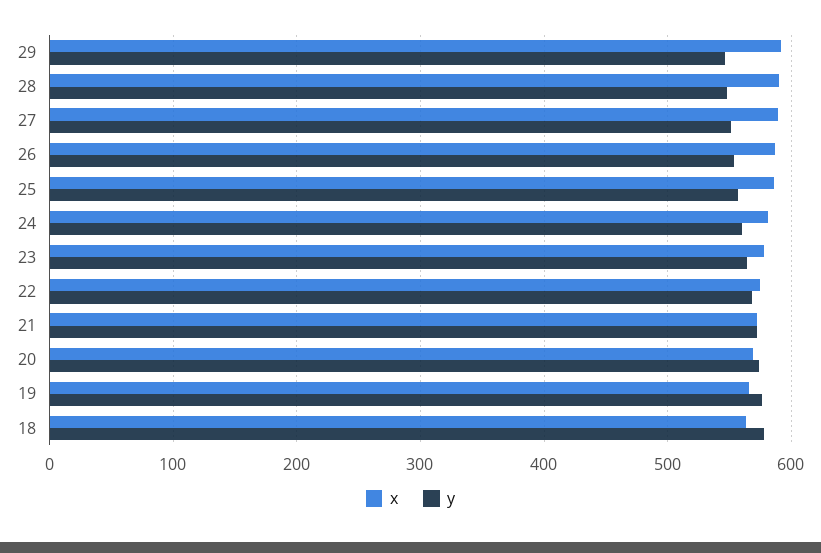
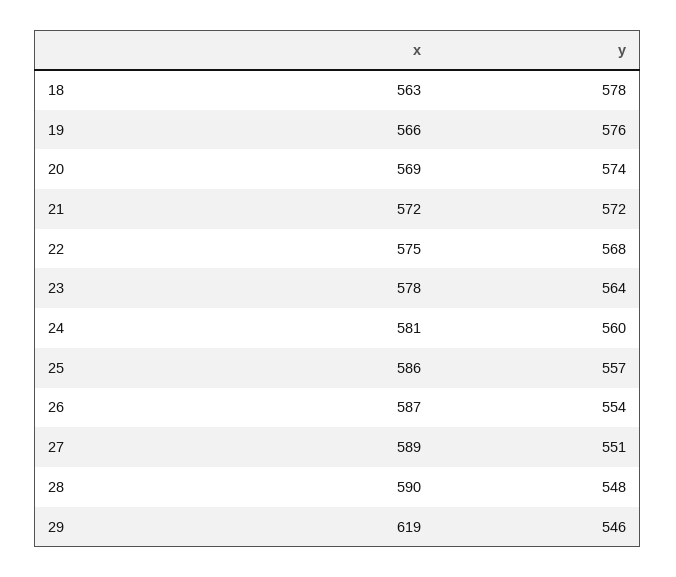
  {
    "x": {
-     "29": 590,
+     "29": 619,
      "28": 590,
      "27": 589,
      "26": 587,
      "25": 586,
      "24": 581,
      "23": 578,
      "22": 575,
      "21": 572,
      "20": 569,
      "19": 566,
      "18": 563
    },
    "y": {
      "29": 546,
      "28": 548,
      "27": 551,
      "26": 554,
      "25": 557,
      "24": 560,
      "23": 564,
      "22": 568,
      "21": 572,
      "20": 574,
      "19": 576,
      "18": 578
    }
  }

